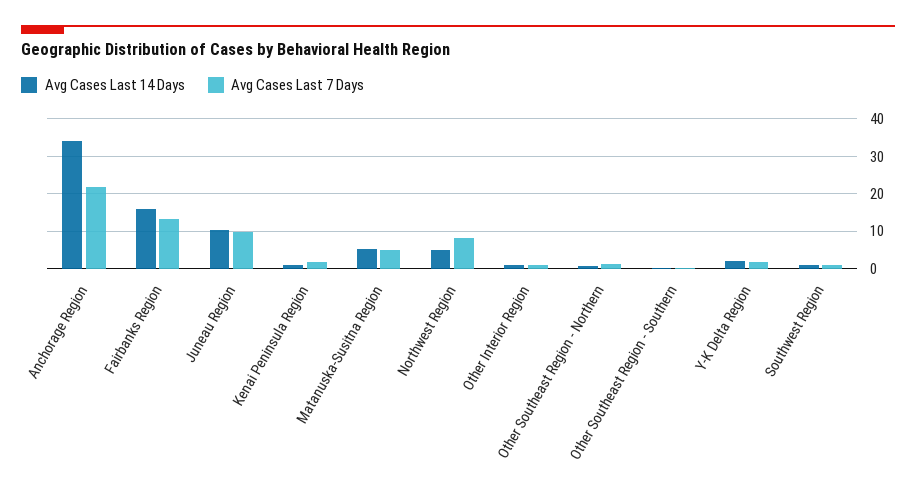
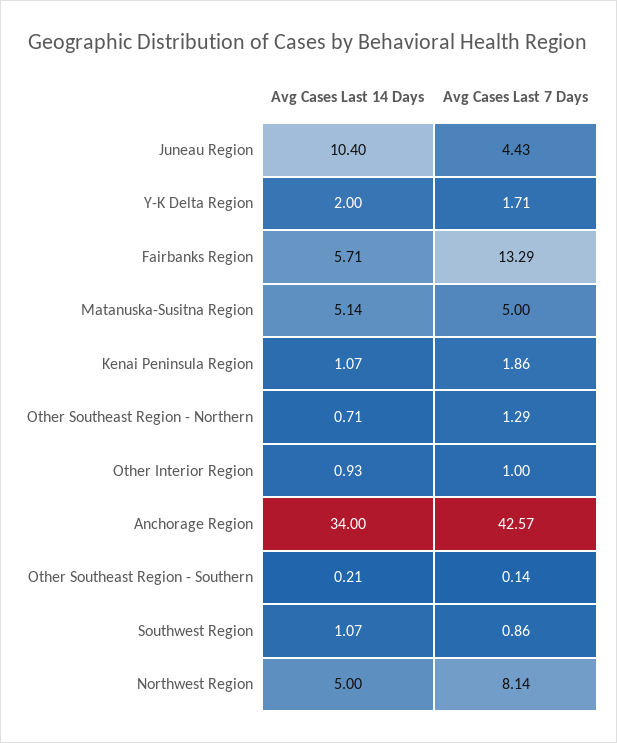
  {
    "Avg Cases Last 14 Days": {
      "Anchorage Region": 34,
-     "Fairbanks Region": 16,
+     "Fairbanks Region": 5.71,
      "Juneau Region": 10.4,
      "Kenai Peninsula Region": 1.07,
      "Matanuska-Susitna Region": 5.14,
      "Northwest Region": 5,
      "Other Interior Region": 0.93,
      "Other Southeast Region - Northern": 0.71,
      "Other Southeast Region - Southern": 0.21,
      "Y-K Delta Region": 2,
      "Southwest Region": 1.07
    },
    "Avg Cases Last 7 Days": {
-     "Anchorage Region": 22,
+     "Anchorage Region": 42.57,
      "Fairbanks Region": 13.29,
-     "Juneau Region": 10,
+     "Juneau Region": 4.43,
      "Kenai Peninsula Region": 1.86,
      "Matanuska-Susitna Region": 5,
      "Northwest Region": 8.14,
      "Other Interior Region": 1,
      "Other Southeast Region - Northern": 1.29,
      "Other Southeast Region - Southern": 0.14,
      "Y-K Delta Region": 1.71,
      "Southwest Region": 0.86
    }
  }

